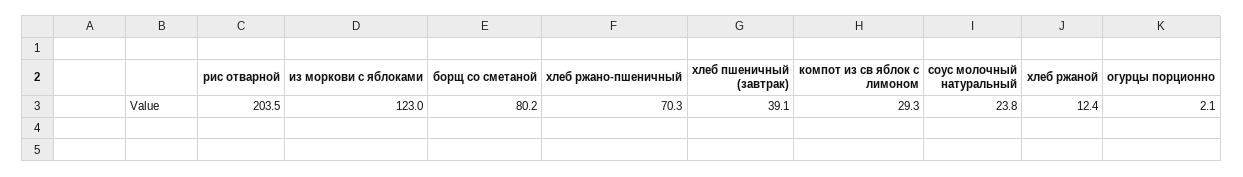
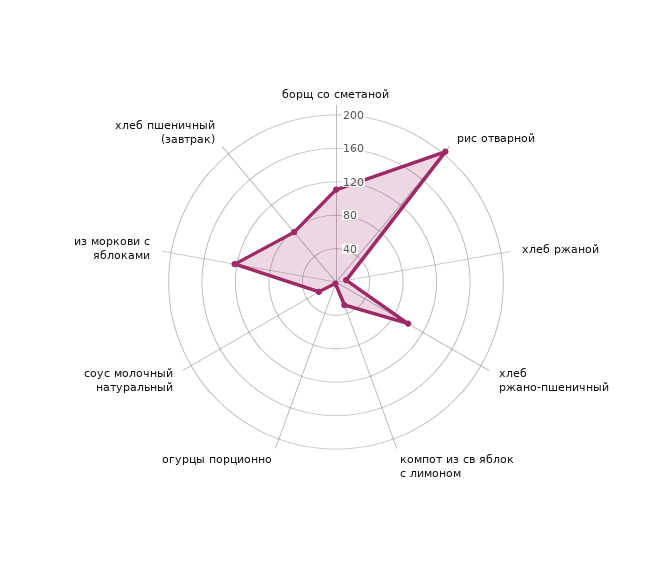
  {
    "рис отварной": 203.5,
    "из моркови с яблоками": 123,
-   "борщ со сметаной": 80.2,
+   "борщ со сметаной": 110,
-   "хлеб ржано-пшеничный": 70.3,
+   "хлеб ржано-пшеничный": 100,
-   "хлеб пшеничный (завтрак)": 39.1,
+   "хлеб пшеничный (завтрак)": 80,
    "компот из св яблок с лимоном": 29.3,
    "соус молочный натуральный": 23.8,
    "хлеб ржаной": 12.4,
    "огурцы порционно": 2.1
  }

